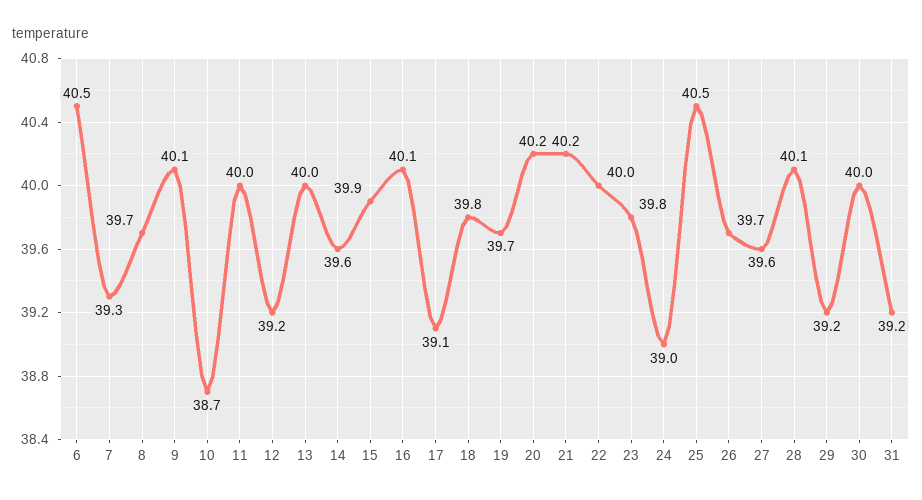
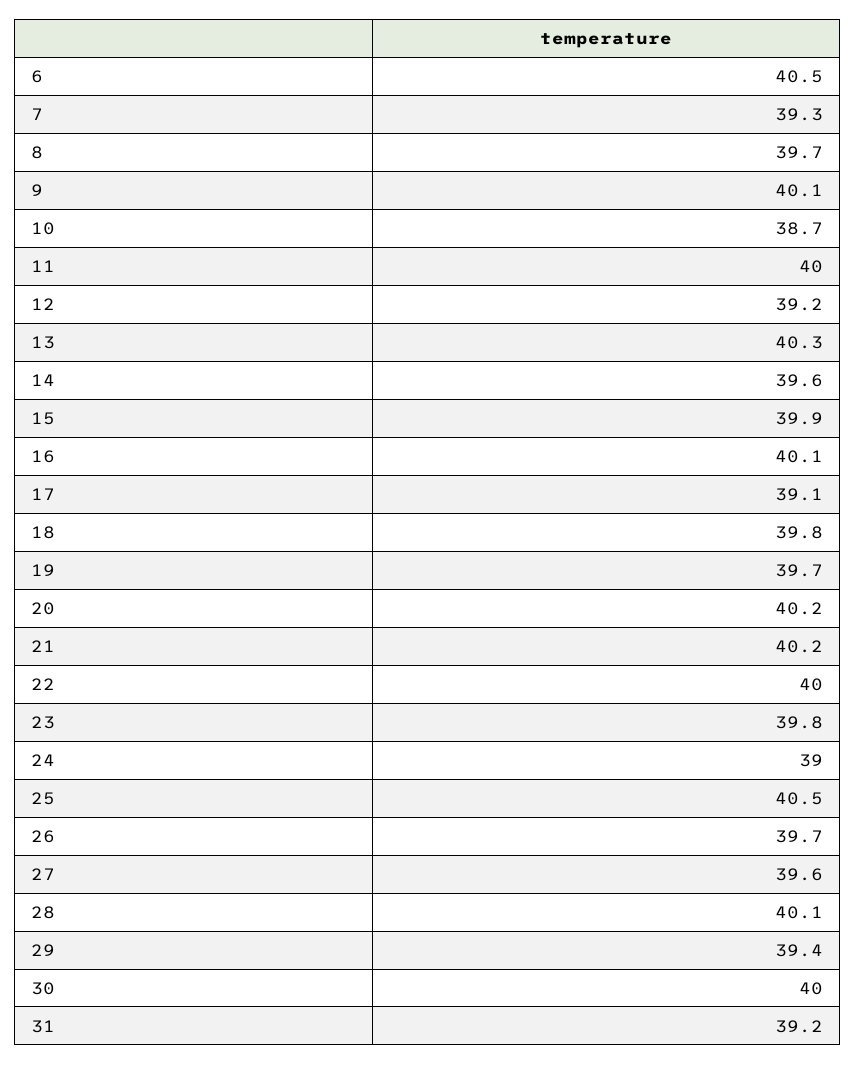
  {
    "6": 40.5,
    "7": 39.3,
    "8": 39.7,
    "9": 40.1,
    "10": 38.7,
    "11": 40,
    "12": 39.2,
-   "13": 40,
+   "13": 40.3,
    "14": 39.6,
    "15": 39.9,
    "16": 40.1,
    "17": 39.1,
    "18": 39.8,
    "19": 39.7,
    "20": 40.2,
    "21": 40.2,
    "22": 40,
    "23": 39.8,
    "24": 39,
    "25": 40.5,
    "26": 39.7,
    "27": 39.6,
    "28": 40.1,
-   "29": 39.2,
+   "29": 39.4,
    "30": 40,
    "31": 39.2
  }

